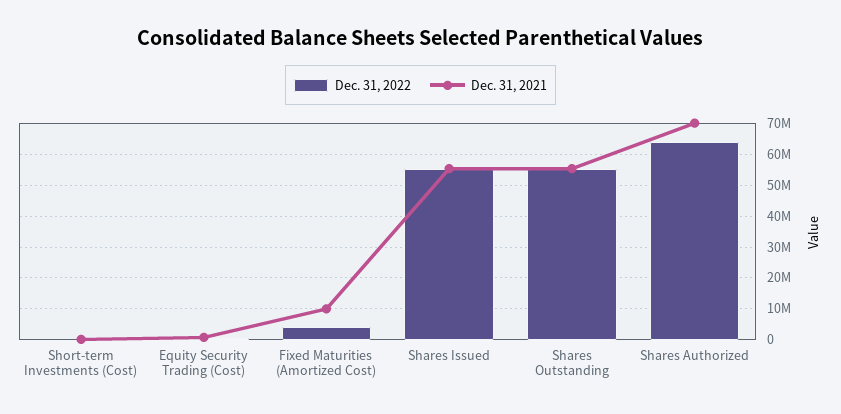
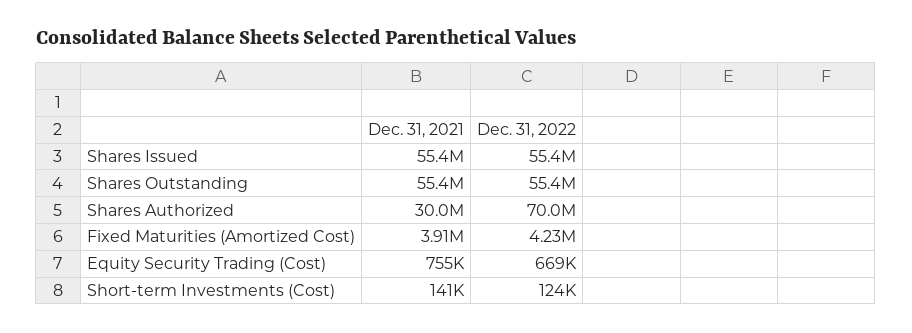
  {
    "Dec. 31, 2022": {
      "Short-term Investments (Cost)": 124000,
      "Equity Security Trading (Cost)": 669000,
      "Fixed Maturities (Amortized Cost)": 4230000,
      "Shares Issued": 55400000,
      "Shares Outstanding": 55400000,
-     "Shares Authorized": 64000000
+     "Shares Authorized": 70000000
    },
    "Dec. 31, 2021": {
      "Short-term Investments (Cost)": 141000,
      "Equity Security Trading (Cost)": 755000,
-     "Fixed Maturities (Amortized Cost)": 10000000,
+     "Fixed Maturities (Amortized Cost)": 3910000,
      "Shares Issued": 55400000,
      "Shares Outstanding": 55400000,
-     "Shares Authorized": 70000000
+     "Shares Authorized": 30000000
    }
  }

